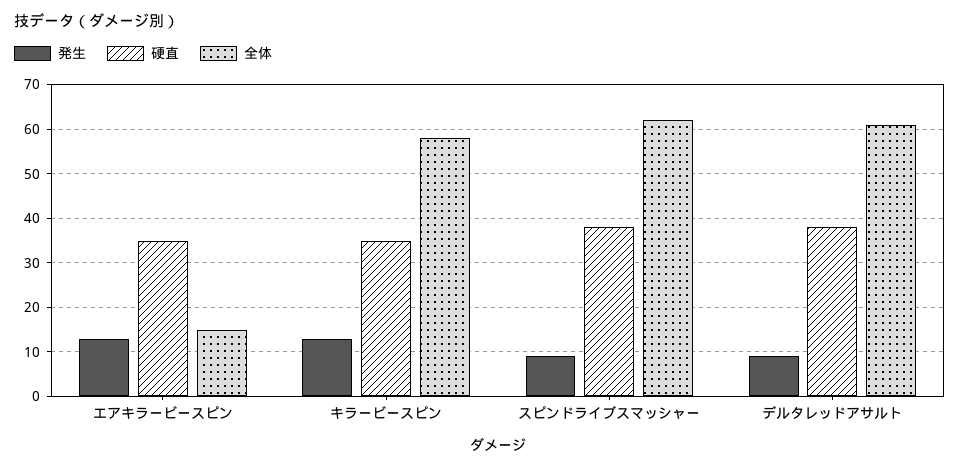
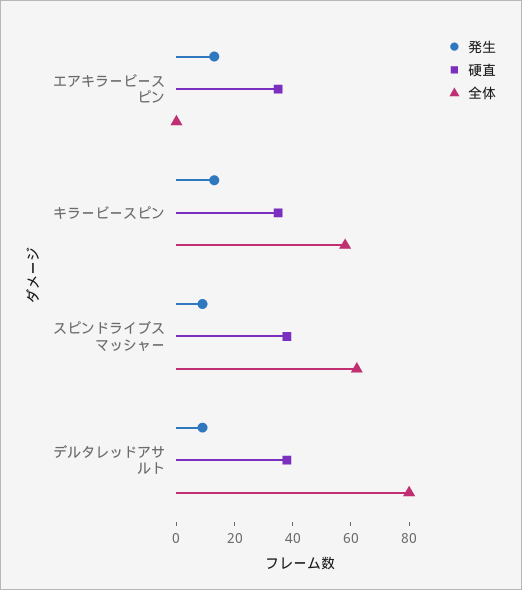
  {
    "発生": {
      "エアキラービースピン": 15,
      "キラービースピン": 15,
      "スピンドライブスマッシャー": 10,
      "デルタレッドアサルト": 10
    },
    "硬直": {
      "エアキラービースピン": 35,
      "キラービースピン": 35,
      "スピンドライブスマッシャー": 40,
      "デルタレッドアサルト": 40
    },
    "全体": {
-     "エアキラービースピン": 15,
+     "エアキラービースピン": 0,
      "キラービースピン": 60,
      "スピンドライブスマッシャー": 60,
-     "デルタレッドアサルト": 60
+     "デルタレッドアサルト": 80
    }
  }

